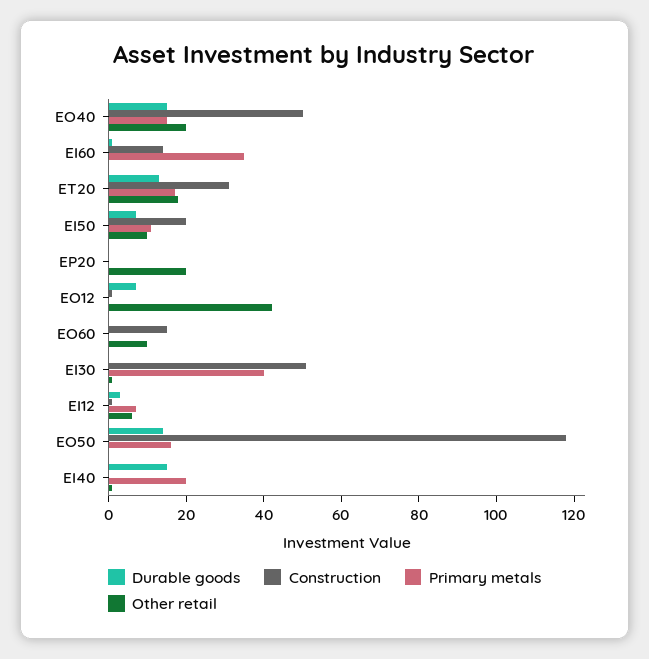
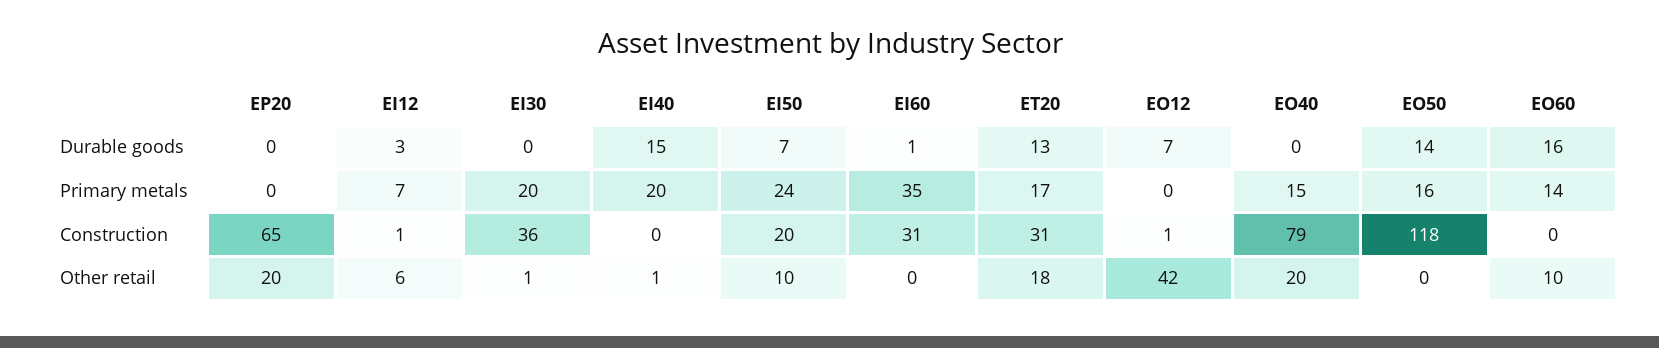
  {
    "Durable goods": {
-     "EO40": 15,
+     "EO40": 0,
      "EI60": 1,
      "ET20": 13,
      "EI50": 7,
      "EP20": 0,
      "EO12": 7,
-     "EO60": 0,
+     "EO60": 16,
      "EI30": 0,
      "EI12": 3,
      "EO50": 14,
      "EI40": 15
    },
    "Construction": {
-     "EO40": 50,
+     "EO40": 79,
-     "EI60": 15,
+     "EI60": 31,
      "ET20": 31,
      "EI50": 20,
-     "EP20": 0,
+     "EP20": 65,
      "EO12": 1,
-     "EO60": 15,
+     "EO60": 0,
-     "EI30": 50,
+     "EI30": 36,
      "EI12": 1,
      "EO50": 118,
      "EI40": 0
    },
    "Primary metals": {
      "EO40": 15,
      "EI60": 35,
      "ET20": 17,
-     "EI50": 10,
+     "EI50": 24,
      "EP20": 0,
      "EO12": 0,
-     "EO60": 0,
+     "EO60": 14,
-     "EI30": 40,
+     "EI30": 20,
      "EI12": 7,
      "EO50": 16,
      "EI40": 20
    },
    "Other retail": {
      "EO40": 20,
      "EI60": 0,
      "ET20": 18,
      "EI50": 10,
      "EP20": 20,
      "EO12": 42,
      "EO60": 10,
      "EI30": 1,
      "EI12": 6,
      "EO50": 0,
      "EI40": 1
    }
  }

